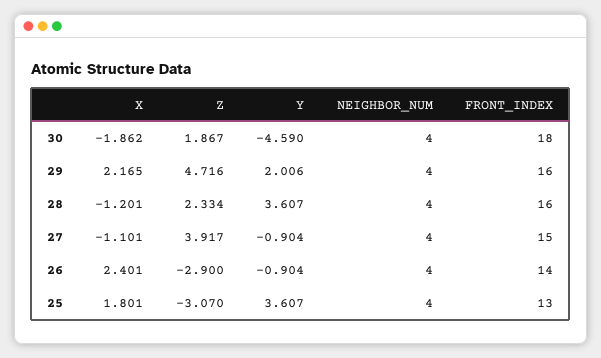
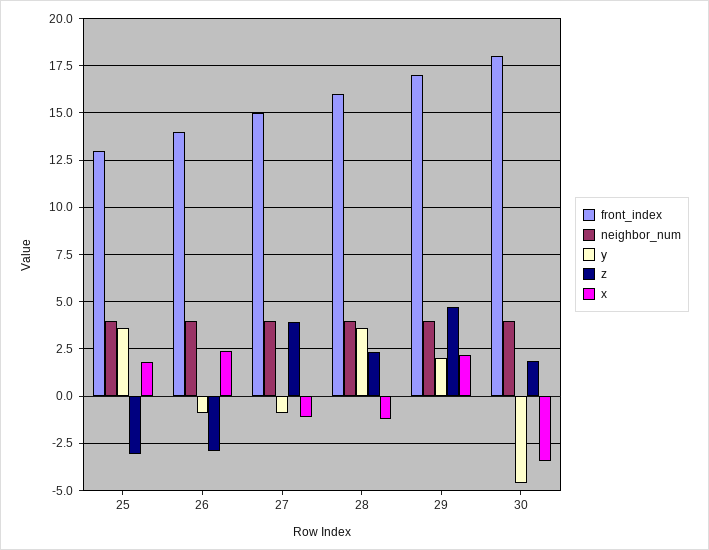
  {
    "X": {
-     "30": -1.862,
+     "30": -3.5,
      "29": 2.165,
      "28": -1.201,
      "27": -1.101,
      "26": 2.401,
      "25": 1.801
    },
    "Z": {
      "30": 1.867,
      "29": 4.716,
      "28": 2.334,
      "27": 3.917,
      "26": -2.9,
      "25": -3.07
    },
    "Y": {
      "30": -4.59,
      "29": 2.006,
      "28": 3.607,
      "27": -0.904,
      "26": -0.904,
      "25": 3.607
    },
    "NEIGHBOR_NUM": {
      "30": 4,
      "29": 4,
      "28": 4,
      "27": 4,
      "26": 4,
      "25": 4
    },
    "FRONT_INDEX": {
      "30": 18,
-     "29": 16,
+     "29": 17,
      "28": 16,
      "27": 15,
      "26": 14,
      "25": 13
    }
  }

